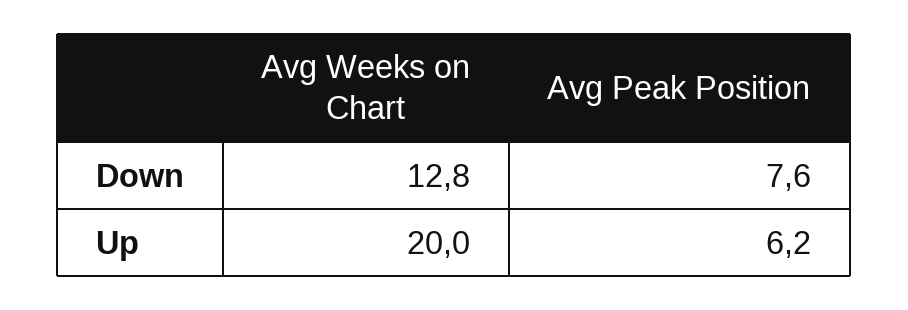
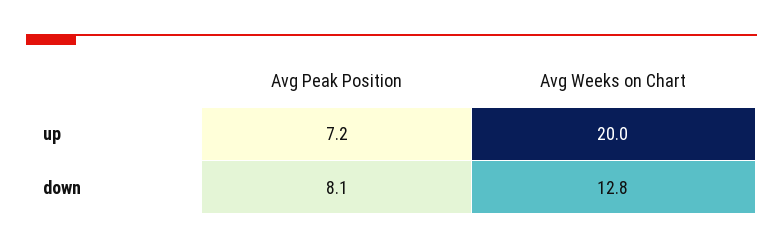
  {
    "Avg Weeks on Chart": {
      "Down": 12.8,
      "Up": 20
    },
    "Avg Peak Position": {
-     "Down": 7.6,
+     "Down": 8.1,
-     "Up": 6.2
+     "Up": 7.2
    }
  }

